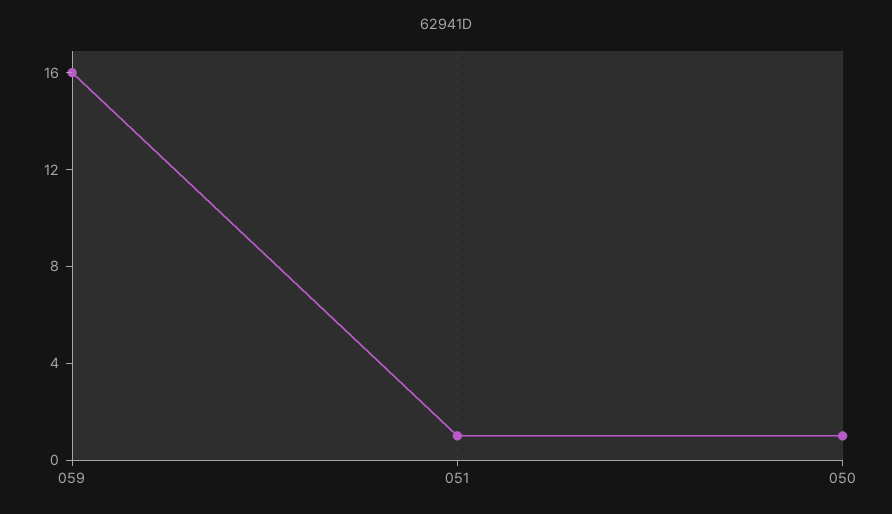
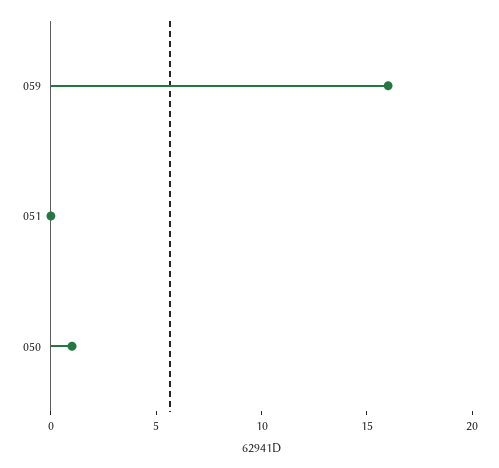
  {
    "059": 16,
-   "051": 1,
+   "051": 0,
    "050": 1
  }

